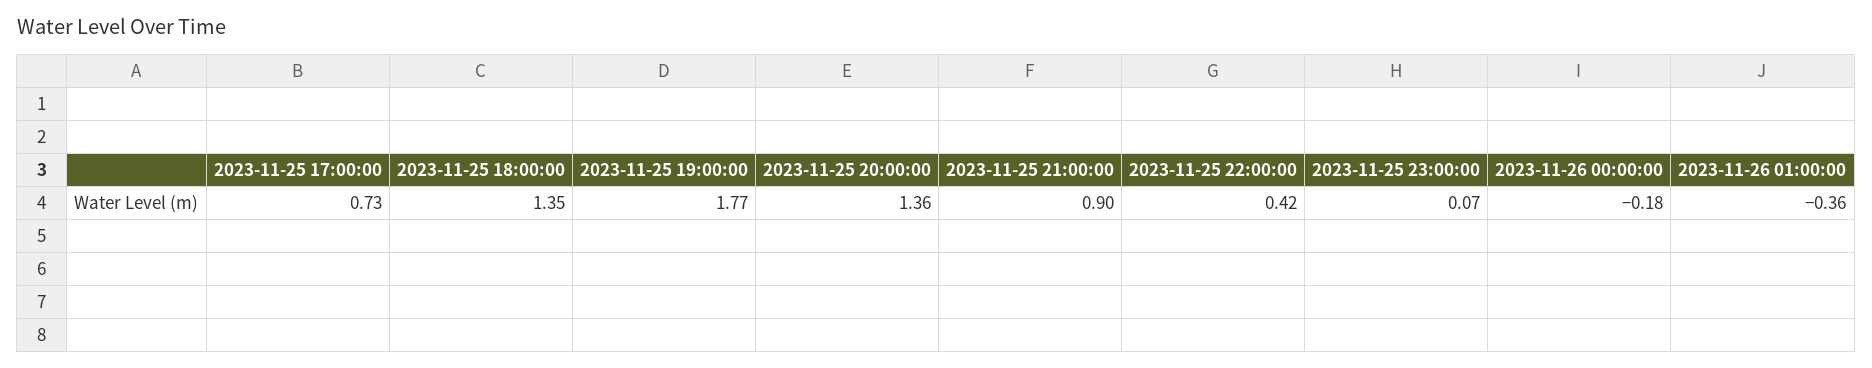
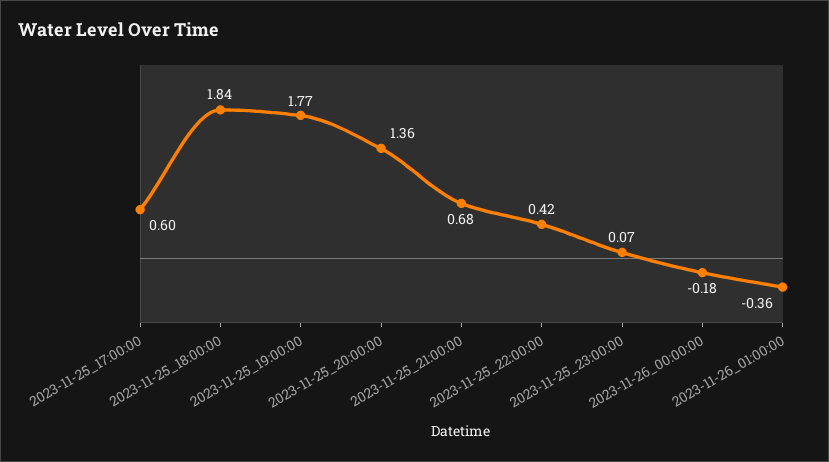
  {
-   "2023-11-25 17:00:00": 0.73,
+   "2023-11-25 17:00:00": 0.6,
-   "2023-11-25 18:00:00": 1.35,
+   "2023-11-25 18:00:00": 1.84,
    "2023-11-25 19:00:00": 1.77,
    "2023-11-25 20:00:00": 1.36,
-   "2023-11-25 21:00:00": 0.9,
+   "2023-11-25 21:00:00": 0.68,
    "2023-11-25 22:00:00": 0.42,
    "2023-11-25 23:00:00": 0.07,
    "2023-11-26 00:00:00": -0.18,
    "2023-11-26 01:00:00": -0.36
  }

